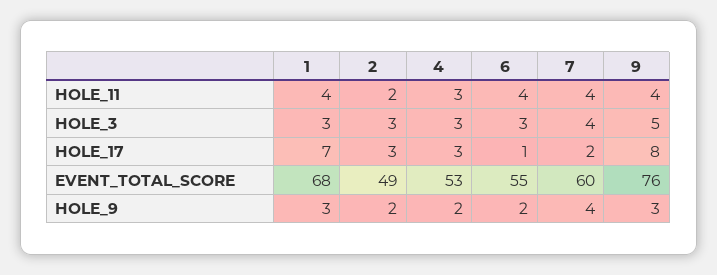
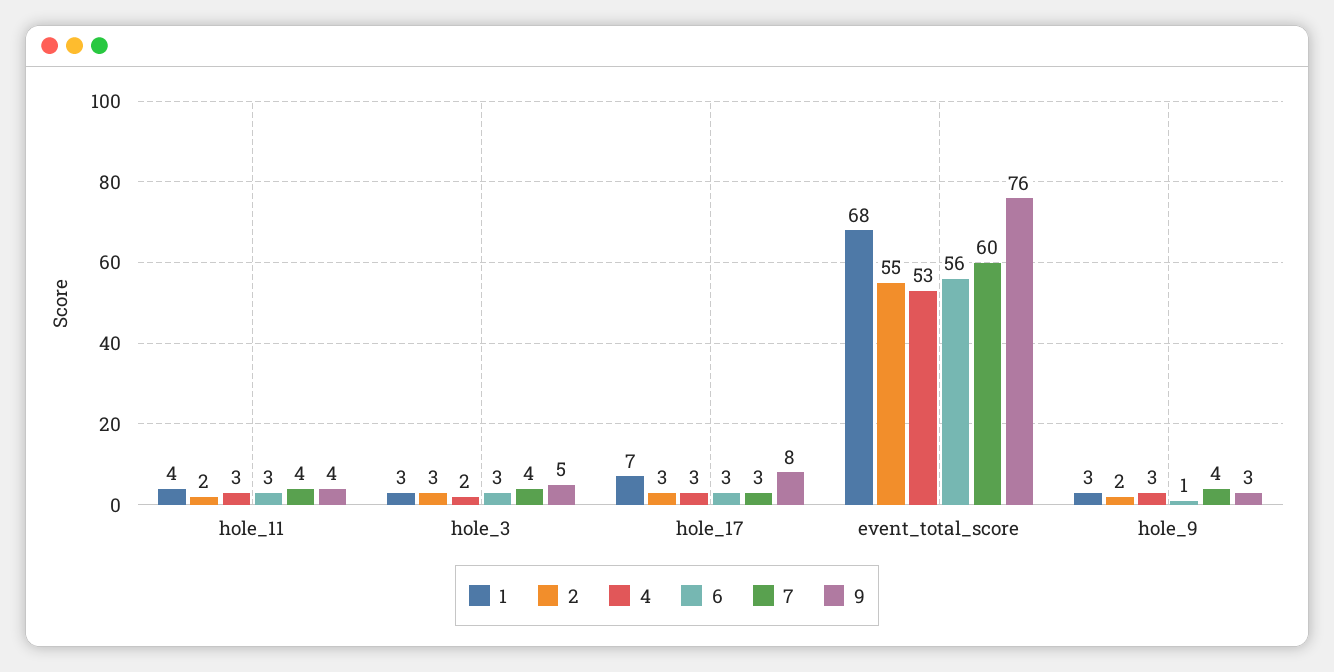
  {
    "1": {
      "HOLE_11": 4,
      "HOLE_3": 3,
      "HOLE_17": 7,
      "EVENT_TOTAL_SCORE": 68,
      "HOLE_9": 3
    },
    "2": {
      "HOLE_11": 2,
      "HOLE_3": 3,
      "HOLE_17": 3,
-     "EVENT_TOTAL_SCORE": 49,
+     "EVENT_TOTAL_SCORE": 55,
      "HOLE_9": 2
    },
    "4": {
      "HOLE_11": 3,
-     "HOLE_3": 3,
+     "HOLE_3": 2,
      "HOLE_17": 3,
      "EVENT_TOTAL_SCORE": 53,
-     "HOLE_9": 2
+     "HOLE_9": 3
    },
    "6": {
-     "HOLE_11": 4,
+     "HOLE_11": 3,
      "HOLE_3": 3,
-     "HOLE_17": 1,
+     "HOLE_17": 3,
-     "EVENT_TOTAL_SCORE": 55,
+     "EVENT_TOTAL_SCORE": 56,
-     "HOLE_9": 2
+     "HOLE_9": 1
    },
    "7": {
      "HOLE_11": 4,
      "HOLE_3": 4,
-     "HOLE_17": 2,
+     "HOLE_17": 3,
      "EVENT_TOTAL_SCORE": 60,
      "HOLE_9": 4
    },
    "9": {
      "HOLE_11": 4,
      "HOLE_3": 5,
      "HOLE_17": 8,
      "EVENT_TOTAL_SCORE": 76,
      "HOLE_9": 3
    }
  }

